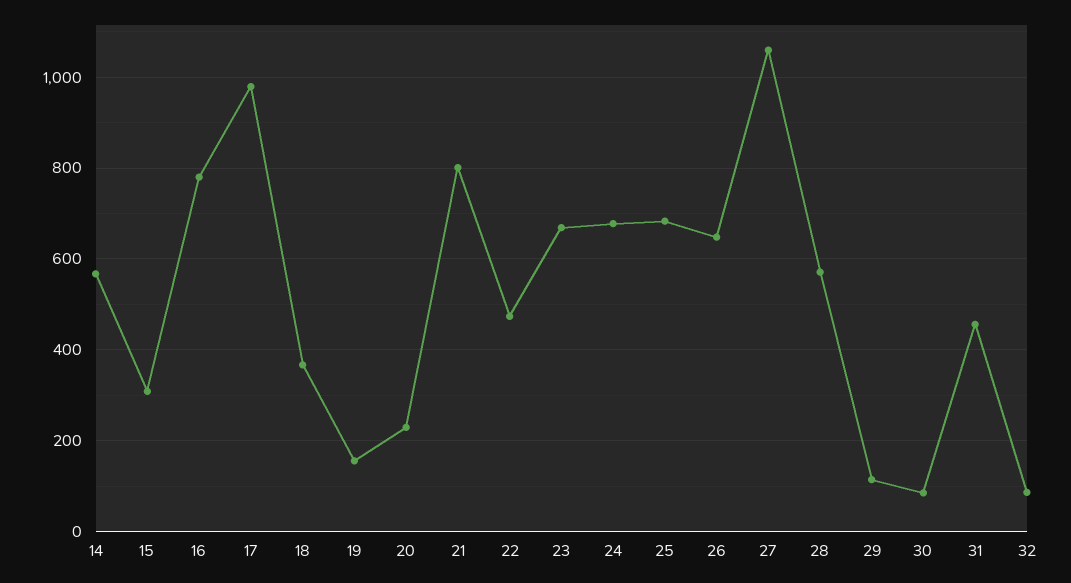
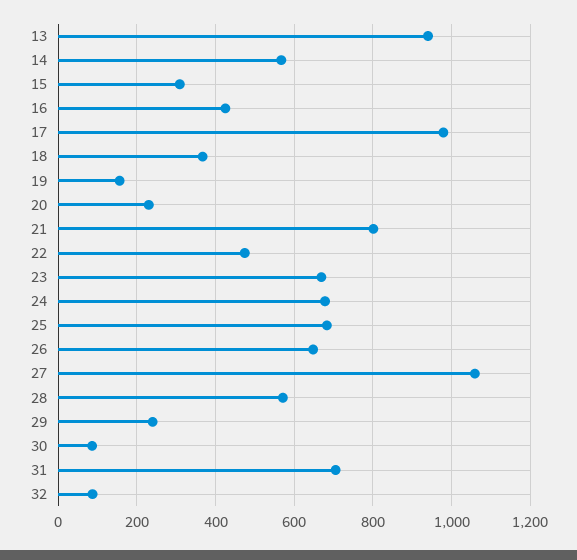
  {
    "14": 560,
    "15": 300,
-   "16": 780,
+   "16": 420,
    "17": 980,
    "18": 360,
    "19": 160,
    "20": 240,
    "21": 800,
    "22": 480,
    "23": 660,
    "24": 680,
    "25": 680,
    "26": 640,
    "27": 1060,
    "28": 580,
-   "29": 120,
+   "29": 240,
    "30": 80,
-   "31": 460,
+   "31": 700,
-   "32": 80
+   "32": 80,
+   "13": 940
  }

